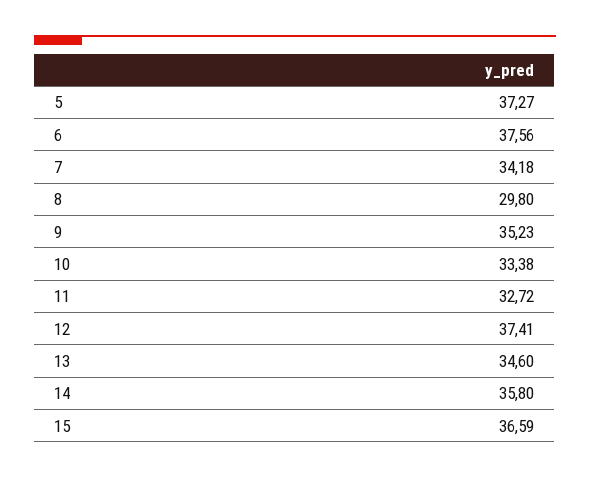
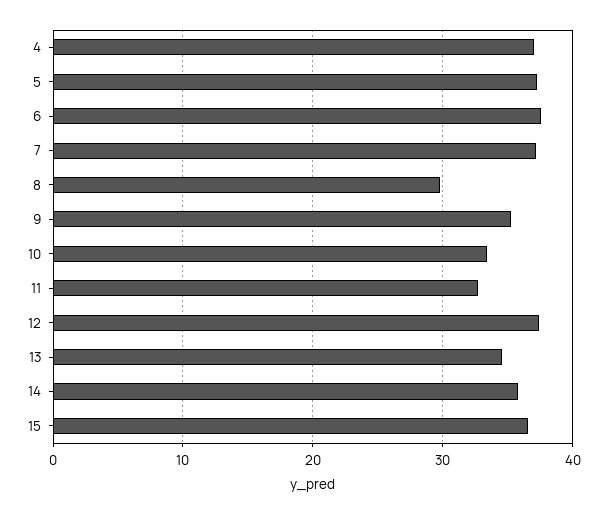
  {
    "5": 37.27,
    "6": 37.56,
-   "7": 34.18,
+   "7": 37,
    "8": 29.8,
    "9": 35.23,
    "10": 33.38,
    "11": 32.72,
    "12": 37.41,
    "13": 34.6,
    "14": 35.8,
-   "15": 36.59
+   "15": 36.59,
+   "4": 37
  }

